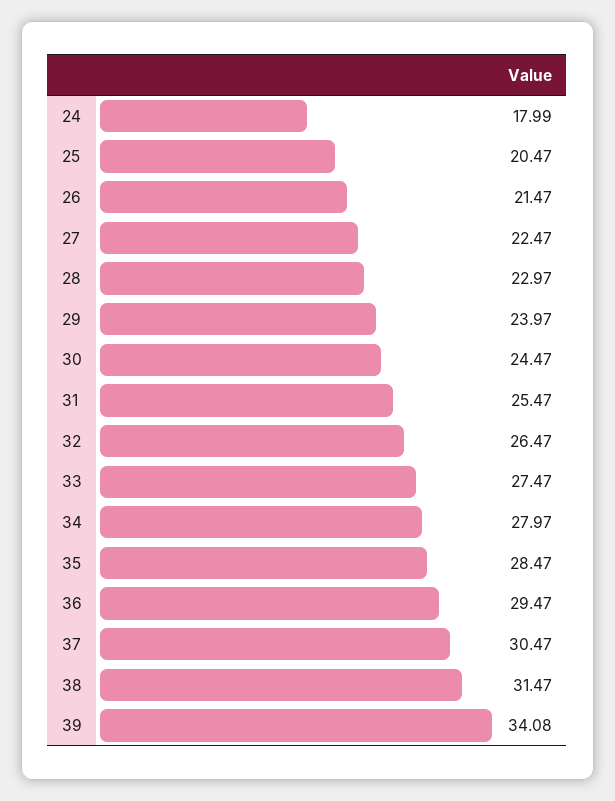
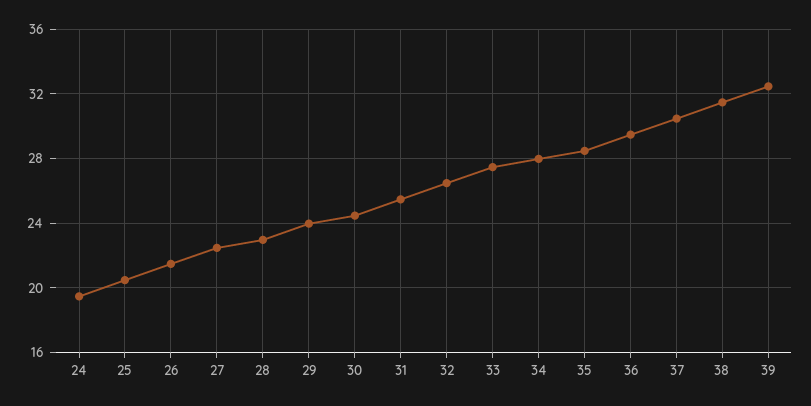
  {
-   "24": 17.99,
+   "24": 19.5,
    "25": 20.47,
    "26": 21.47,
    "27": 22.47,
    "28": 22.97,
    "29": 23.97,
    "30": 24.47,
    "31": 25.47,
    "32": 26.47,
    "33": 27.47,
    "34": 27.97,
    "35": 28.47,
    "36": 29.47,
    "37": 30.47,
    "38": 31.47,
-   "39": 34.08
+   "39": 32.5
  }

